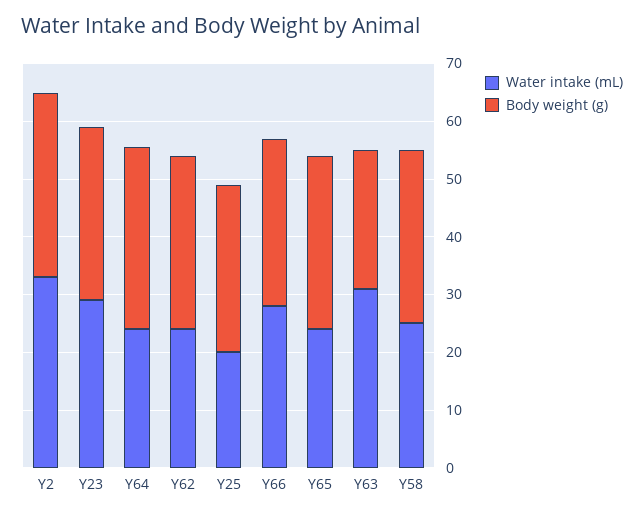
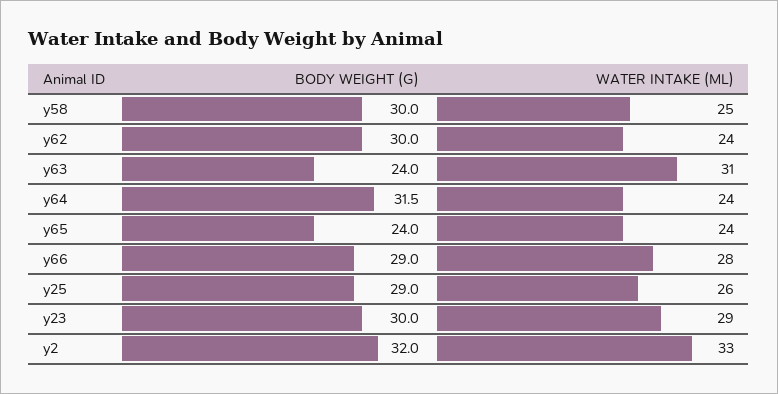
  {
    "Water intake (mL)": {
      "Y2": 33,
      "Y23": 29,
      "Y64": 24,
      "Y62": 24,
-     "Y25": 20,
+     "Y25": 26,
      "Y66": 28,
      "Y65": 24,
      "Y63": 31,
      "Y58": 25
    },
    "Body weight (g)": {
      "Y2": 32,
      "Y23": 30,
      "Y64": 31.5,
      "Y62": 30,
      "Y25": 29,
      "Y66": 29,
-     "Y65": 30,
+     "Y65": 24,
      "Y63": 24,
      "Y58": 30
    }
  }

